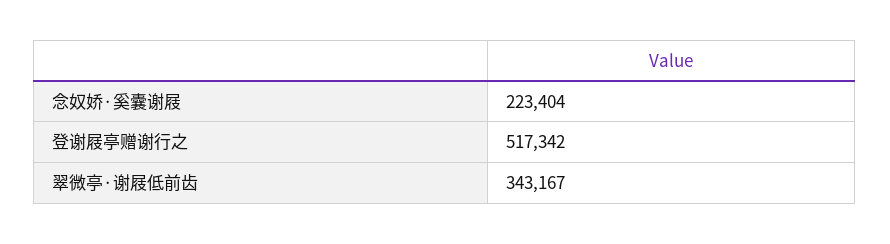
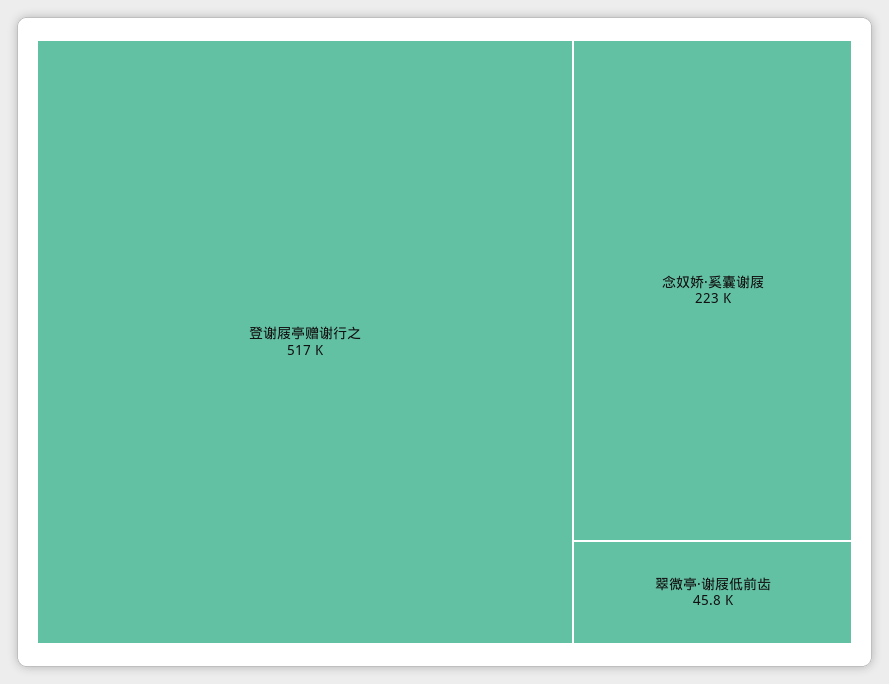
  {
    "念奴娇·奚囊谢屐": 223404,
    "登谢屐亭赠谢行之": 517342,
-   "翠微亭·谢屐低前齿": 343167
+   "翠微亭·谢屐低前齿": 45800
  }

